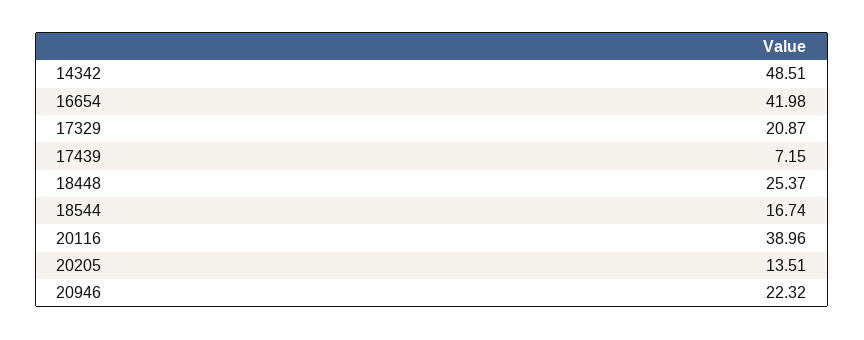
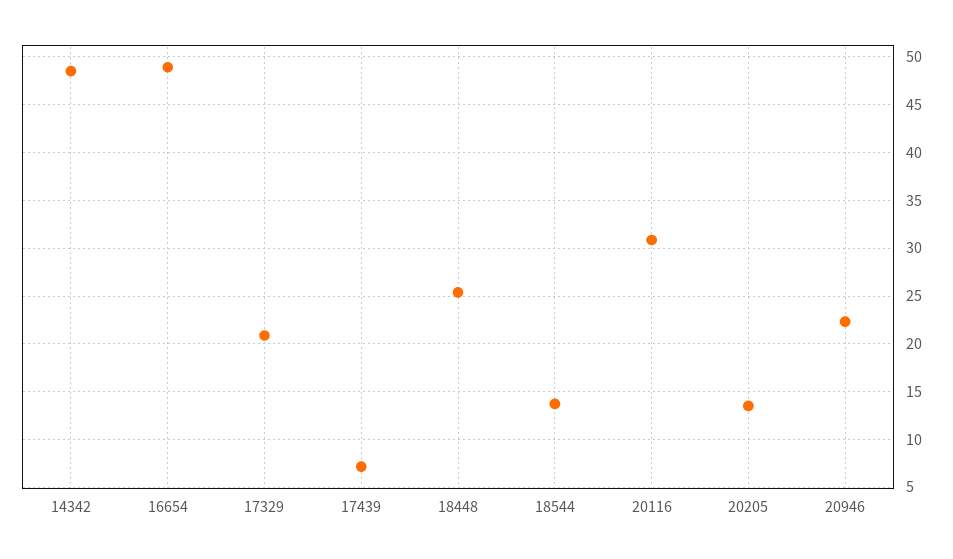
  {
    "14342": 48.51,
-   "16654": 41.98,
+   "16654": 49,
    "17329": 20.87,
    "17439": 7.15,
    "18448": 25.37,
-   "18544": 16.74,
+   "18544": 14,
-   "20116": 38.96,
+   "20116": 31,
    "20205": 13.51,
    "20946": 22.32
  }

